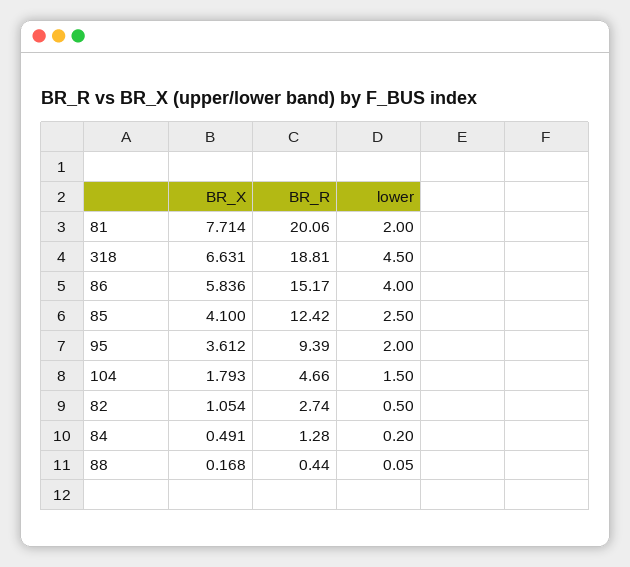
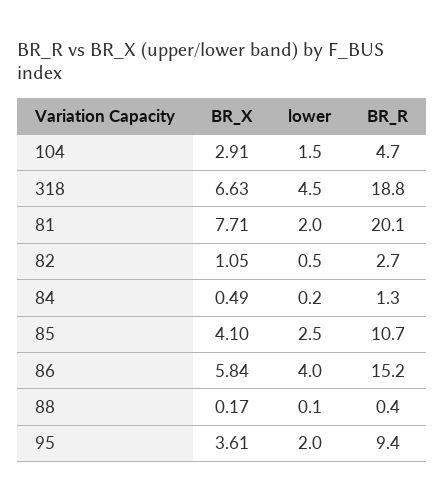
  {
    "BR_X": {
      "81": 7.714,
      "318": 6.631,
      "86": 5.836,
      "85": 4.1,
      "95": 3.612,
-     "104": 1.793,
+     "104": 2.91,
      "82": 1.054,
      "84": 0.491,
      "88": 0.168
    },
    "BR_R": {
      "81": 20.06,
      "318": 18.81,
      "86": 15.17,
-     "85": 12.42,
+     "85": 10.7,
      "95": 9.39,
      "104": 4.66,
      "82": 2.74,
      "84": 1.28,
      "88": 0.44
    },
    "lower": {
      "81": 2,
      "318": 4.5,
      "86": 4,
      "85": 2.5,
      "95": 2,
      "104": 1.5,
      "82": 0.5,
      "84": 0.2,
      "88": 0.05
    }
  }

